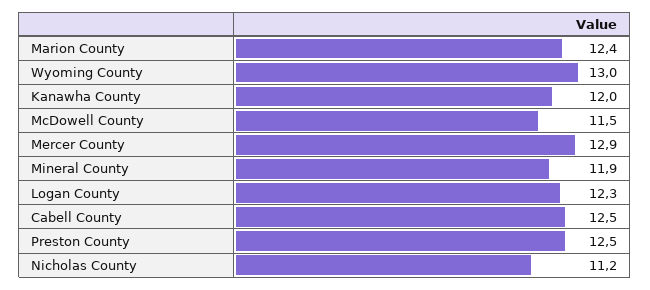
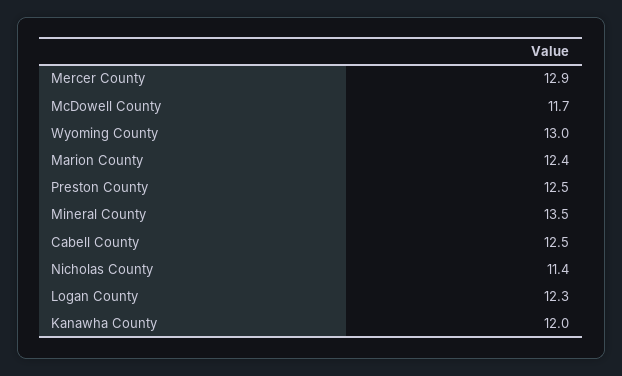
  {
    "Marion County": 12.4,
    "Wyoming County": 13,
    "Kanawha County": 12,
-   "McDowell County": 11.5,
+   "McDowell County": 11.7,
    "Mercer County": 12.9,
-   "Mineral County": 11.9,
+   "Mineral County": 13.5,
    "Logan County": 12.3,
    "Cabell County": 12.5,
    "Preston County": 12.5,
-   "Nicholas County": 11.2
+   "Nicholas County": 11.4
  }

